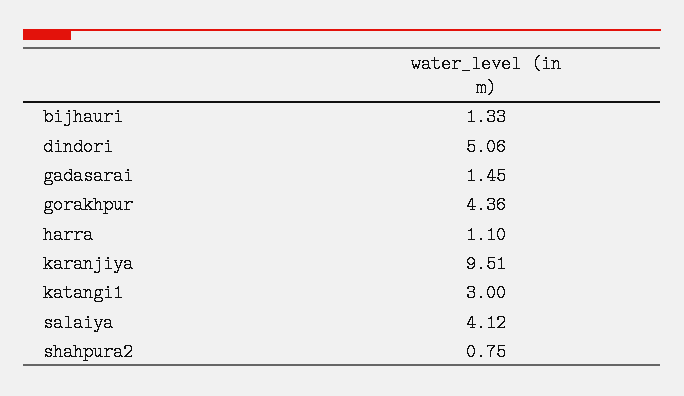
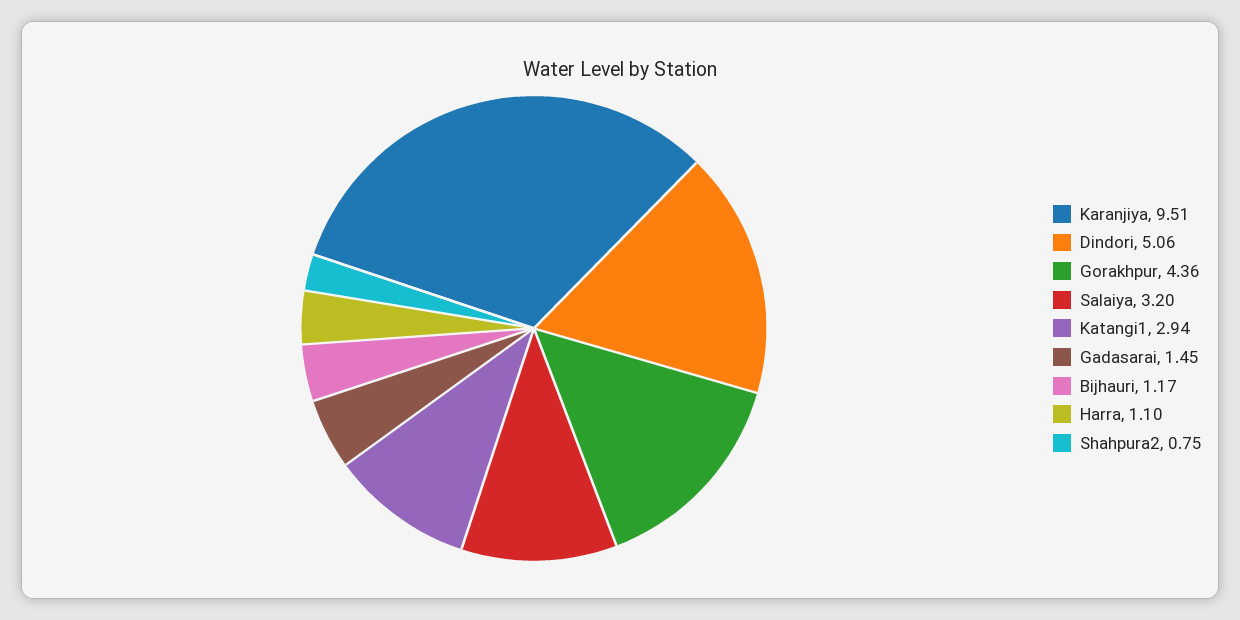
  {
-   "bijhauri": 1.33,
+   "bijhauri": 1.17,
    "dindori": 5.06,
    "gadasarai": 1.45,
    "gorakhpur": 4.36,
    "harra": 1.1,
    "karanjiya": 9.51,
-   "katangi1": 3,
+   "katangi1": 2.94,
-   "salaiya": 4.12,
+   "salaiya": 3.2,
    "shahpura2": 0.75
  }

